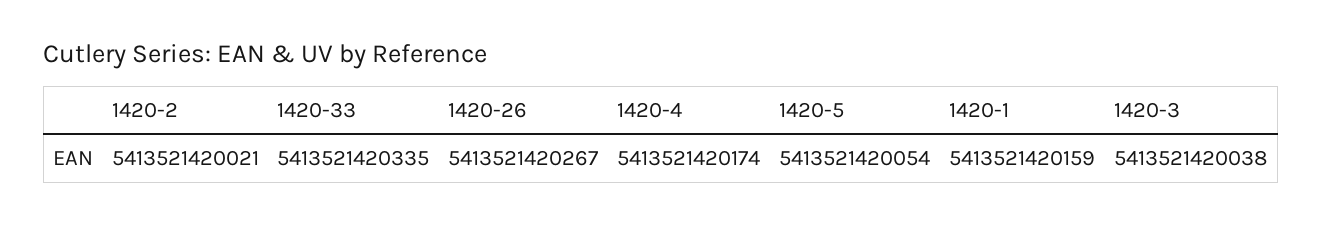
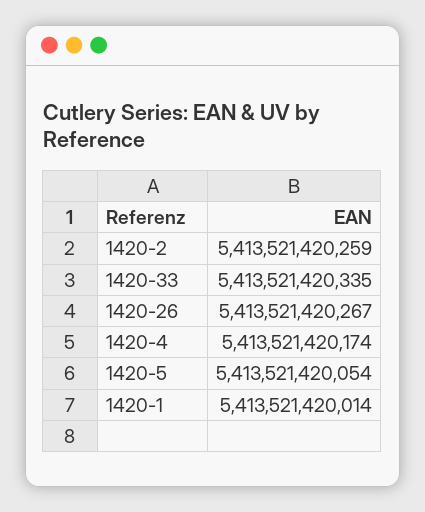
  {
-   "1420-2": 5413521420021,
+   "1420-2": 5413521420259,
    "1420-33": 5413521420335,
    "1420-26": 5413521420267,
    "1420-4": 5413521420174,
    "1420-5": 5413521420054,
-   "1420-1": 5413521420159,
+   "1420-1": 5413521420014
-   "1420-3": 5413521420038
  }

